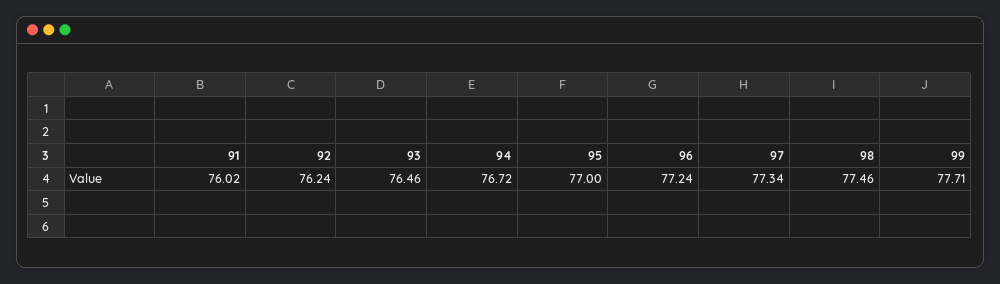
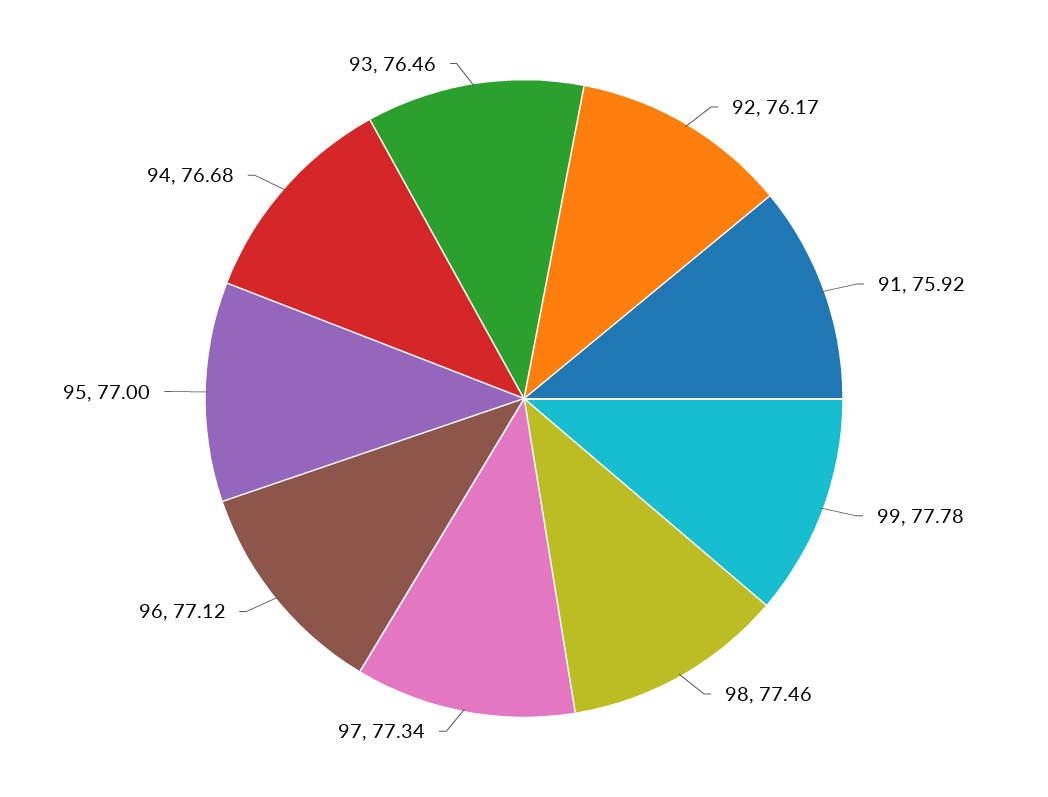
  {
-   "91": 76.02,
+   "91": 75.92,
-   "92": 76.24,
+   "92": 76.17,
    "93": 76.46,
-   "94": 76.72,
+   "94": 76.68,
    "95": 77,
-   "96": 77.24,
+   "96": 77.12,
    "97": 77.34,
    "98": 77.46,
-   "99": 77.71
+   "99": 77.78
  }

